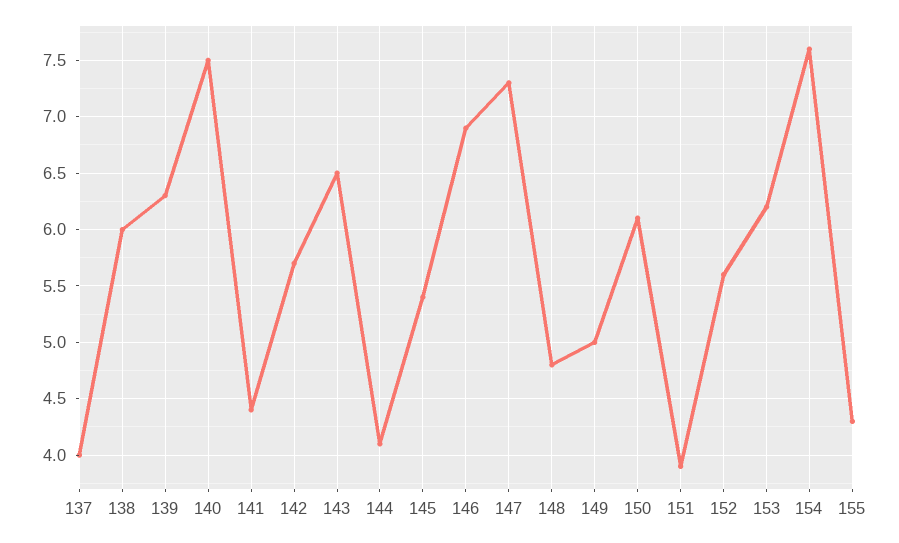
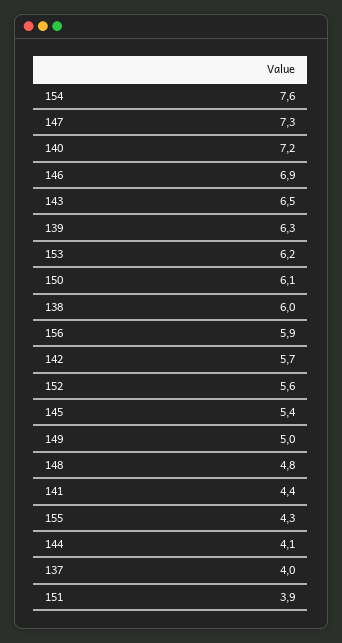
  {
    "137": 4,
    "138": 6,
    "139": 6.3,
-   "140": 7.5,
+   "140": 7.2,
    "141": 4.4,
    "142": 5.7,
    "143": 6.5,
    "144": 4.1,
    "145": 5.4,
    "146": 6.9,
    "147": 7.3,
    "148": 4.8,
    "149": 5,
    "150": 6.1,
    "151": 3.9,
    "152": 5.6,
    "153": 6.2,
    "154": 7.6,
-   "155": 4.3
+   "155": 4.3,
+   "156": 5.9
  }

